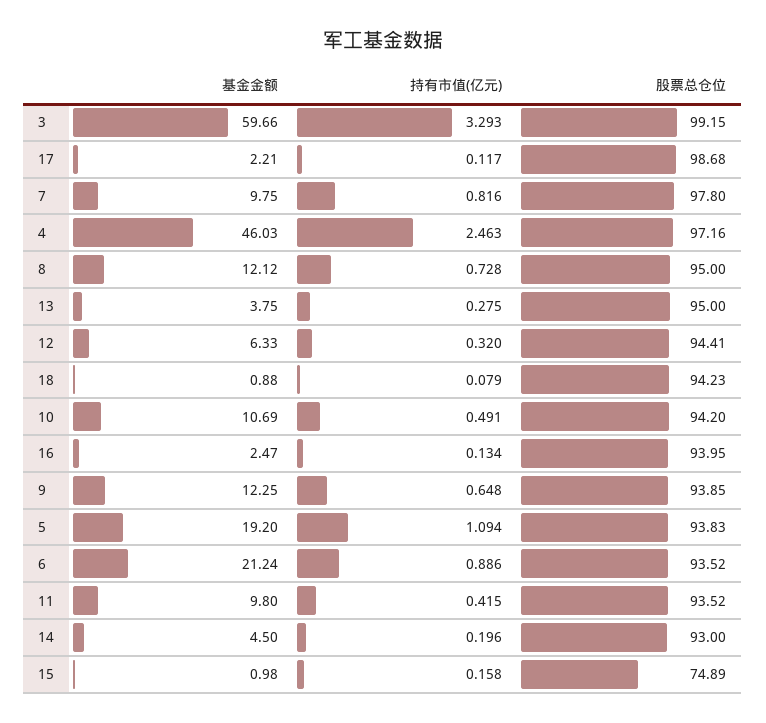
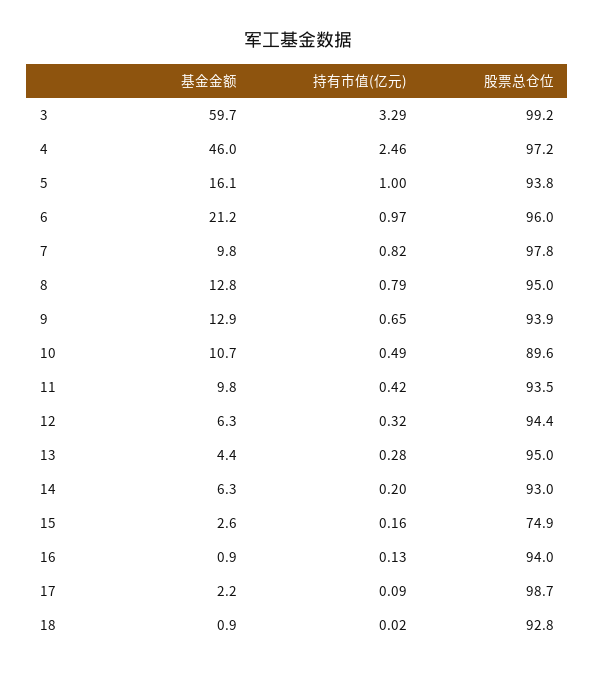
  {
    "基金金额": {
      "3": 59.66,
      "17": 2.21,
      "7": 9.75,
      "4": 46.03,
-     "8": 12.12,
+     "8": 12.8,
-     "13": 3.75,
+     "13": 4.4,
      "12": 6.33,
      "18": 0.88,
      "10": 10.69,
-     "16": 2.47,
+     "16": 0.9,
-     "9": 12.25,
+     "9": 12.9,
-     "5": 19.2,
+     "5": 16.1,
      "6": 21.24,
      "11": 9.8,
-     "14": 4.5,
+     "14": 6.3,
-     "15": 0.98
+     "15": 2.6
    },
    "持有市值(亿元)": {
      "3": 3.293,
-     "17": 0.117,
+     "17": 0.09,
      "7": 0.816,
      "4": 2.463,
-     "8": 0.728,
+     "8": 0.79,
      "13": 0.275,
      "12": 0.32,
-     "18": 0.079,
+     "18": 0.02,
      "10": 0.491,
      "16": 0.134,
      "9": 0.648,
-     "5": 1.094,
+     "5": 1,
-     "6": 0.886,
+     "6": 0.97,
      "11": 0.415,
      "14": 0.196,
      "15": 0.158
    },
    "股票总仓位": {
      "3": 99.15,
      "17": 98.68,
      "7": 97.8,
      "4": 97.16,
      "8": 95,
      "13": 95,
      "12": 94.41,
-     "18": 94.23,
+     "18": 92.8,
-     "10": 94.2,
+     "10": 89.6,
      "16": 93.95,
      "9": 93.85,
      "5": 93.83,
-     "6": 93.52,
+     "6": 96,
      "11": 93.52,
      "14": 93,
      "15": 74.89
    }
  }

